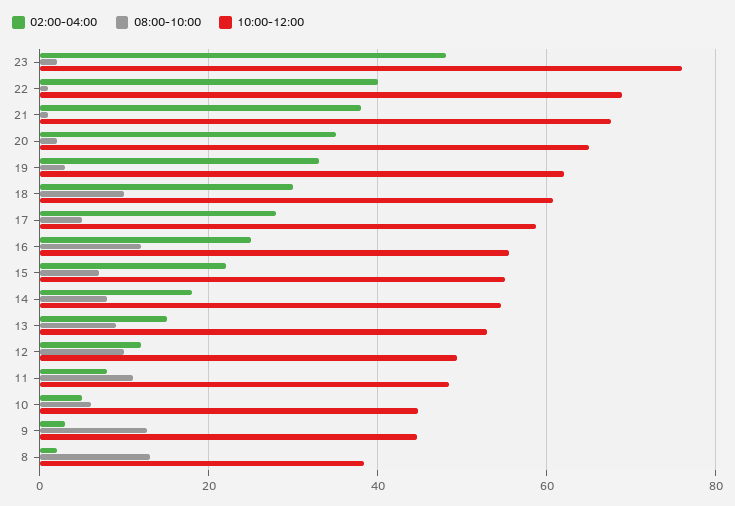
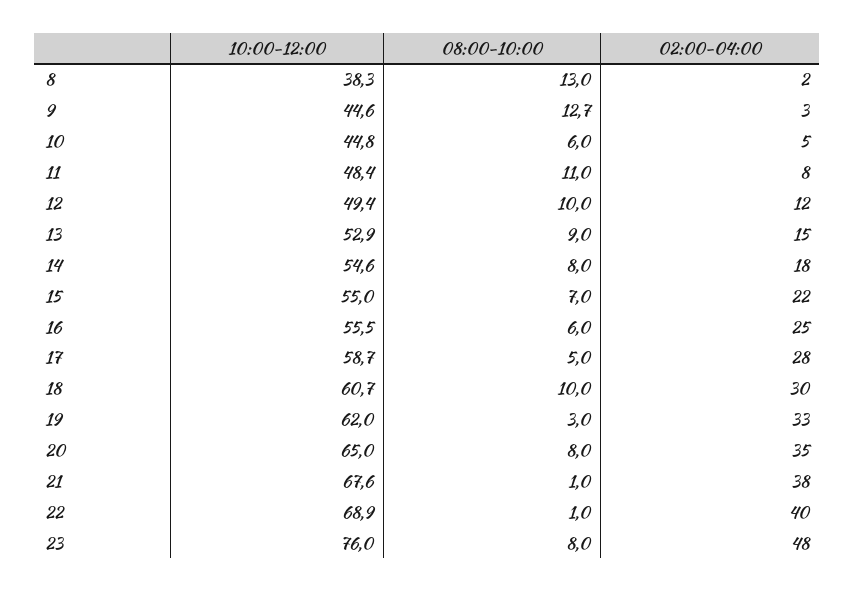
  {
    "02:00-04:00": {
      "23": 48,
      "22": 40,
      "21": 38,
      "20": 35,
      "19": 33,
      "18": 30,
      "17": 28,
      "16": 25,
      "15": 22,
      "14": 18,
      "13": 15,
      "12": 12,
      "11": 8,
      "10": 5,
      "9": 3,
      "8": 2
    },
    "08:00-10:00": {
-     "23": 2,
+     "23": 8,
      "22": 1,
      "21": 1,
-     "20": 2,
+     "20": 8,
      "19": 3,
      "18": 10,
      "17": 5,
-     "16": 12,
+     "16": 6,
      "15": 7,
      "14": 8,
      "13": 9,
      "12": 10,
      "11": 11,
      "10": 6,
      "9": 12.7,
      "8": 13
    },
    "10:00-12:00": {
      "23": 76,
      "22": 68.9,
      "21": 67.6,
      "20": 65,
      "19": 62,
      "18": 60.7,
      "17": 58.7,
      "16": 55.5,
      "15": 55,
      "14": 54.6,
      "13": 52.9,
      "12": 49.4,
      "11": 48.4,
      "10": 44.8,
      "9": 44.6,
      "8": 38.3
    }
  }

